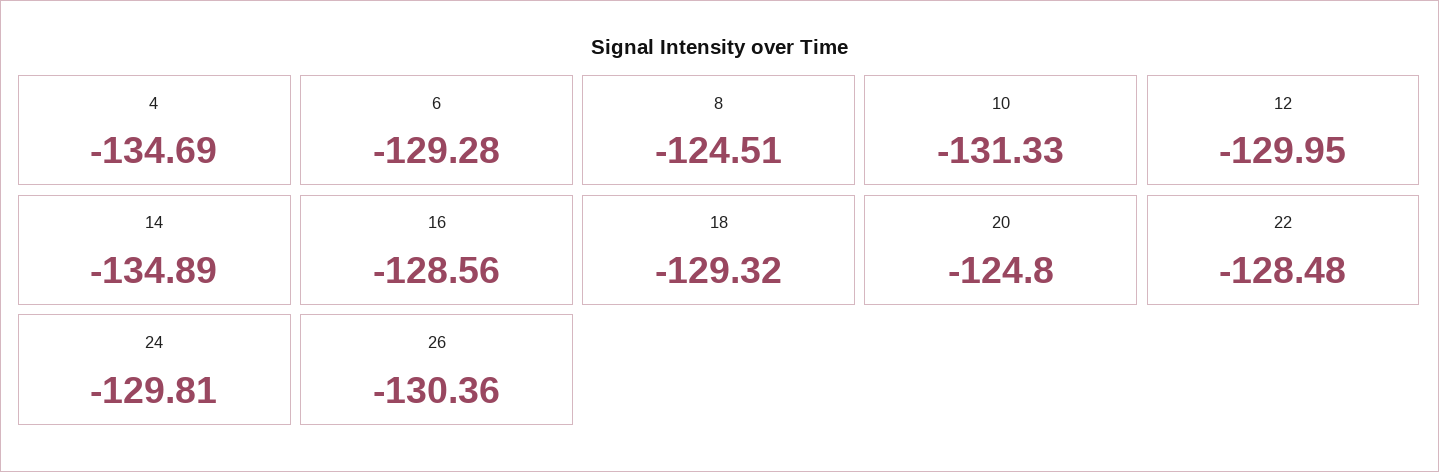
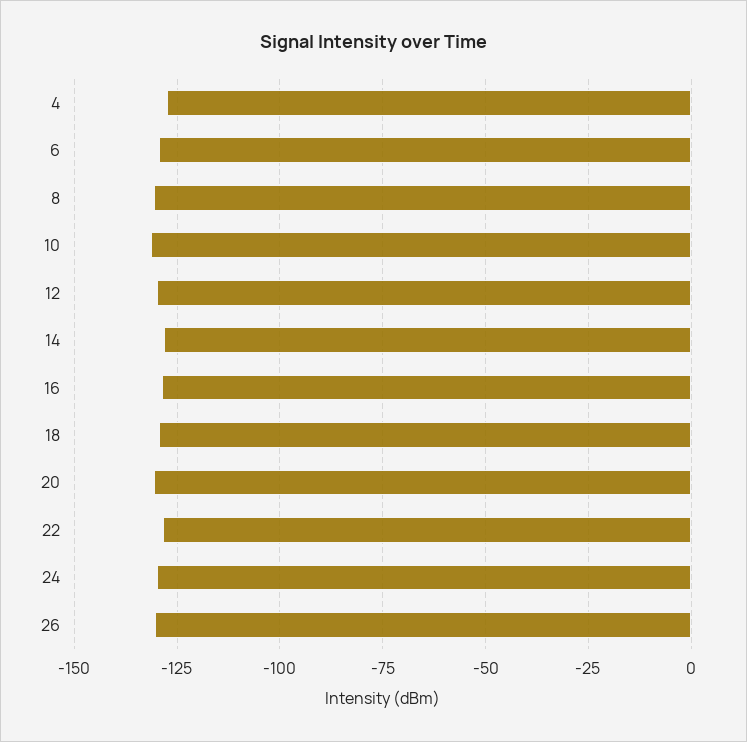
  {
-   "4": -134.69,
+   "4": -127.5,
    "6": -129.28,
-   "8": -124.51,
+   "8": -130,
    "10": -131.33,
    "12": -129.95,
-   "14": -134.89,
+   "14": -127.5,
    "16": -128.56,
    "18": -129.32,
-   "20": -124.8,
+   "20": -130,
    "22": -128.48,
    "24": -129.81,
    "26": -130.36
  }

